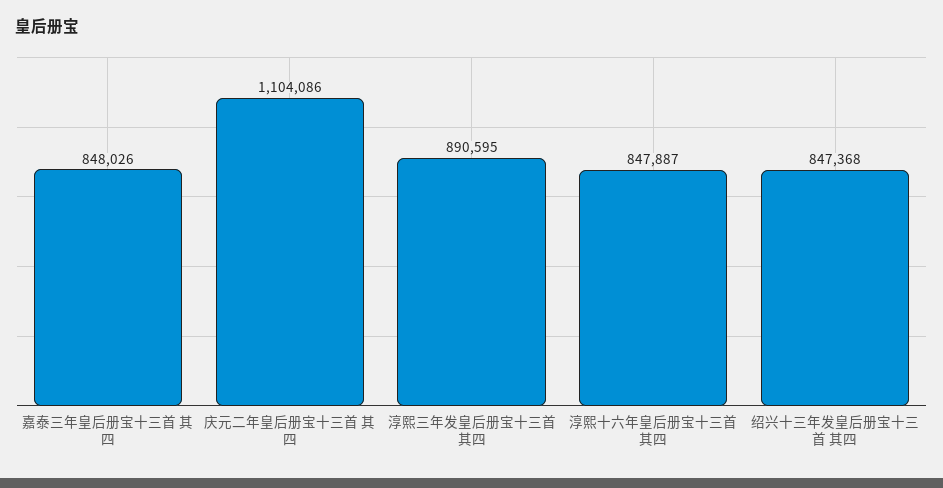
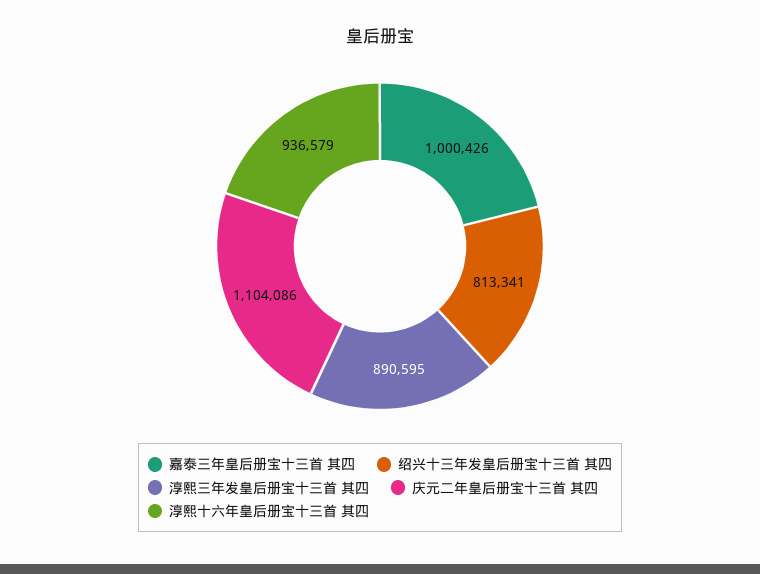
  {
-   "嘉泰三年皇后册宝十三首 其四": 848026,
+   "嘉泰三年皇后册宝十三首 其四": 1000426,
    "庆元二年皇后册宝十三首 其四": 1104086,
    "淳熙三年发皇后册宝十三首 其四": 890595,
-   "淳熙十六年皇后册宝十三首 其四": 847887,
+   "淳熙十六年皇后册宝十三首 其四": 936579,
-   "绍兴十三年发皇后册宝十三首 其四": 847368
+   "绍兴十三年发皇后册宝十三首 其四": 813341
  }

